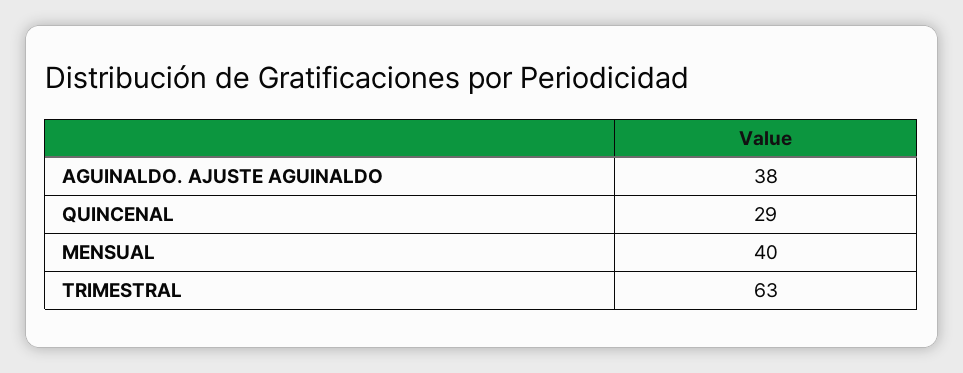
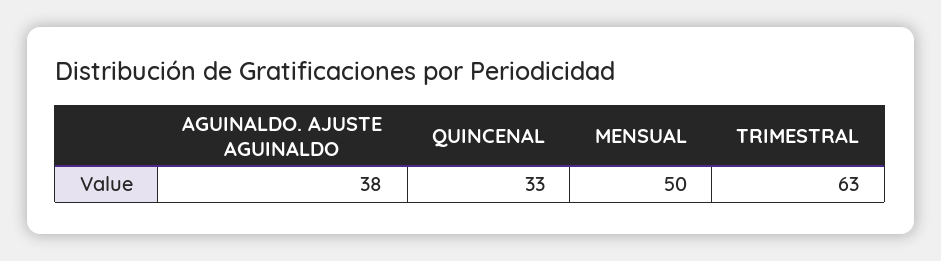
  {
    "AGUINALDO. AJUSTE AGUINALDO": 38,
-   "QUINCENAL": 29,
+   "QUINCENAL": 33,
-   "MENSUAL": 40,
+   "MENSUAL": 50,
    "TRIMESTRAL": 63
  }

